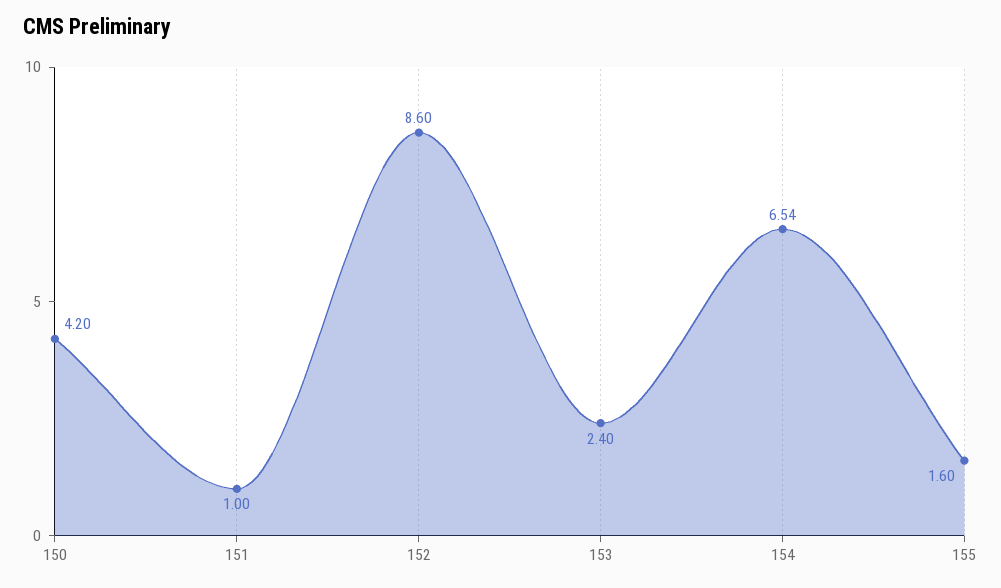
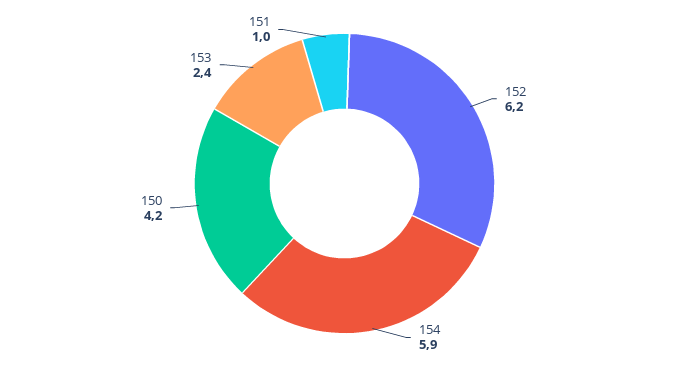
  {
    "150": 4.2,
    "151": 1,
-   "152": 8.6,
+   "152": 6.2,
    "153": 2.4,
-   "154": 6.54,
+   "154": 5.9
-   "155": 1.6
  }

